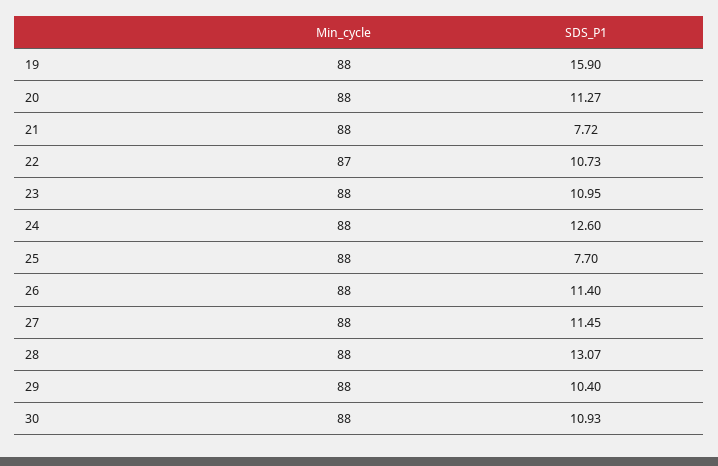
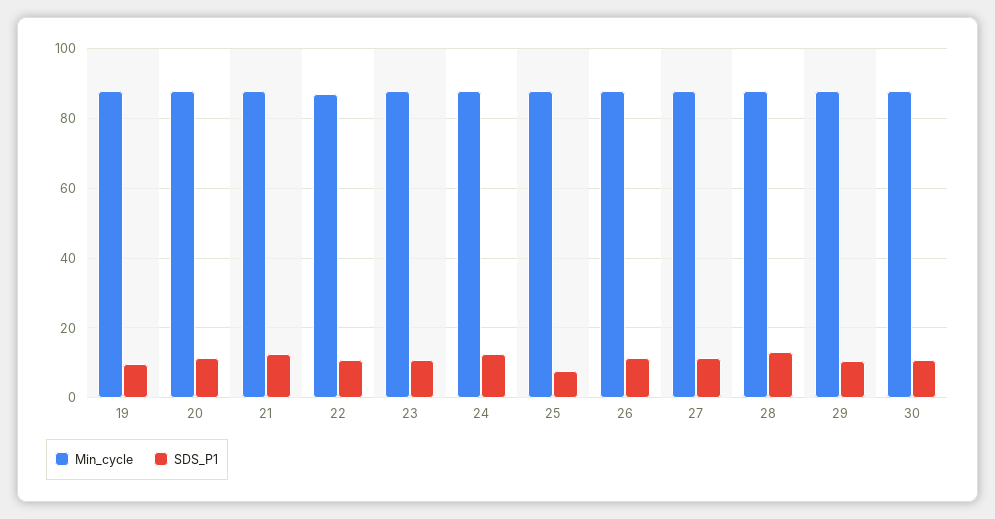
  {
    "Min_cycle": {
      "19": 88,
      "20": 88,
      "21": 88,
      "22": 87,
      "23": 88,
      "24": 88,
      "25": 88,
      "26": 88,
      "27": 88,
      "28": 88,
      "29": 88,
      "30": 88
    },
    "SDS_P1": {
-     "19": 15.9,
+     "19": 10,
      "20": 11.27,
-     "21": 7.72,
+     "21": 12,
      "22": 10.73,
      "23": 10.95,
      "24": 12.6,
      "25": 7.7,
      "26": 11.4,
      "27": 11.45,
      "28": 13.07,
      "29": 10.4,
      "30": 10.93
    }
  }

